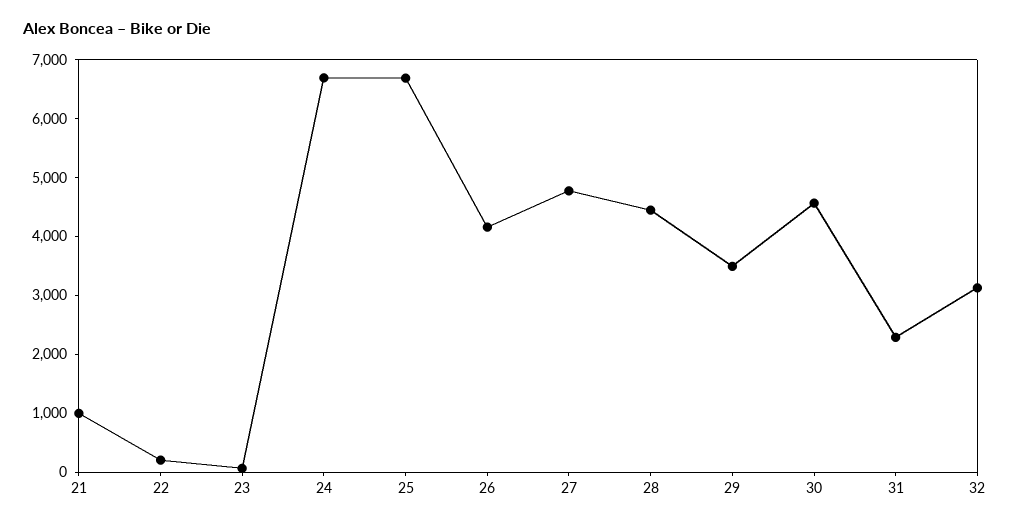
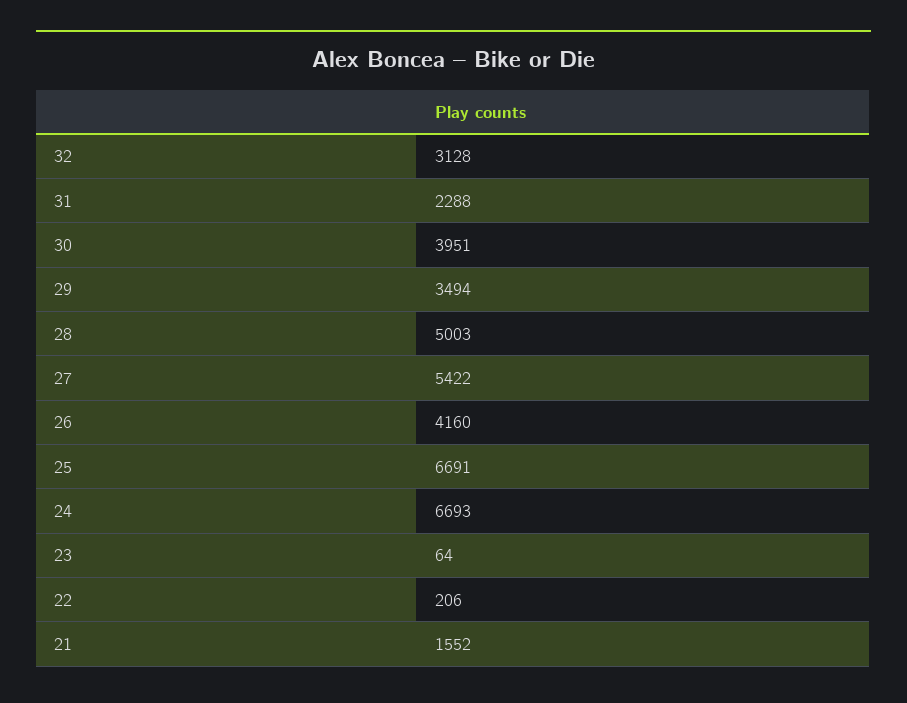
  {
-   "21": 1000,
+   "21": 1552,
    "22": 206,
    "23": 64,
    "24": 6693,
    "25": 6691,
    "26": 4160,
-   "27": 4800,
+   "27": 5422,
-   "28": 4400,
+   "28": 5003,
    "29": 3494,
-   "30": 4600,
+   "30": 3951,
    "31": 2288,
    "32": 3128
  }

